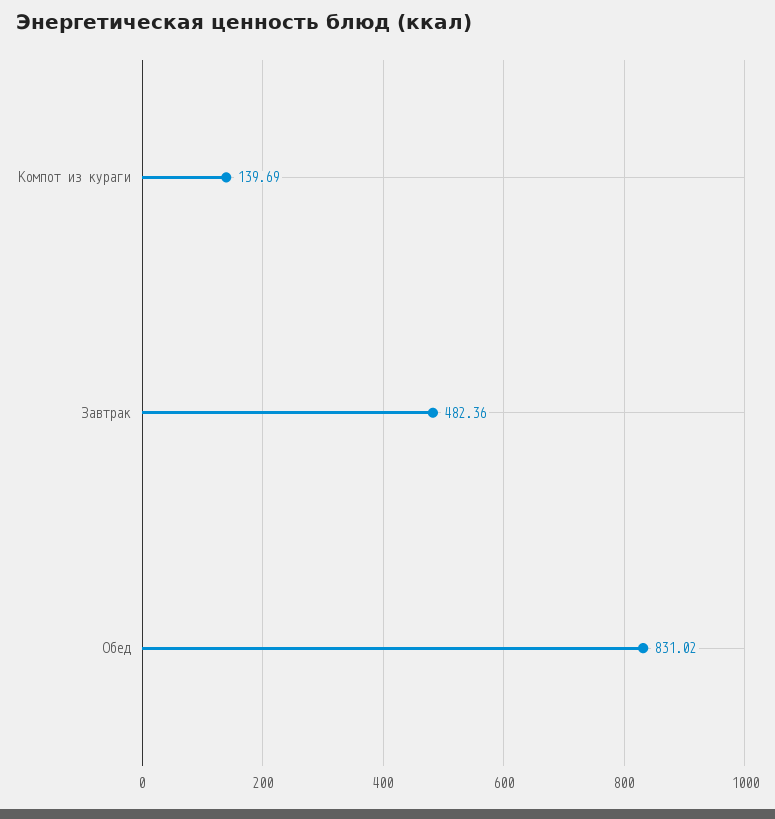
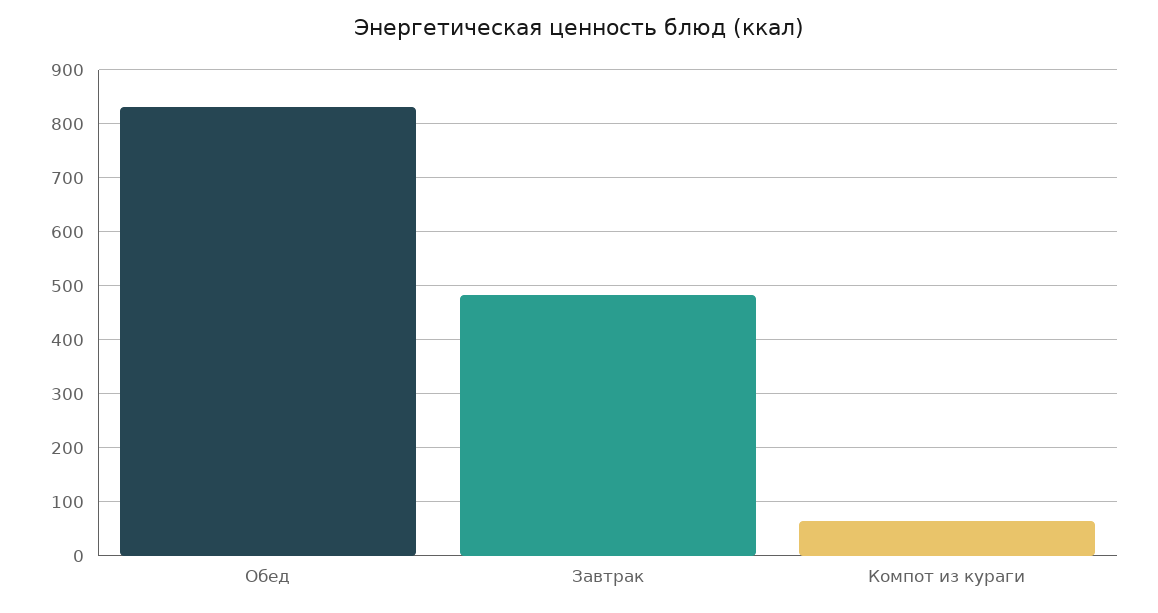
  {
-   "Компот из кураги": 139.69,
+   "Компот из кураги": 60,
    "Завтрак": 482.36,
    "Обед": 831.02
  }

